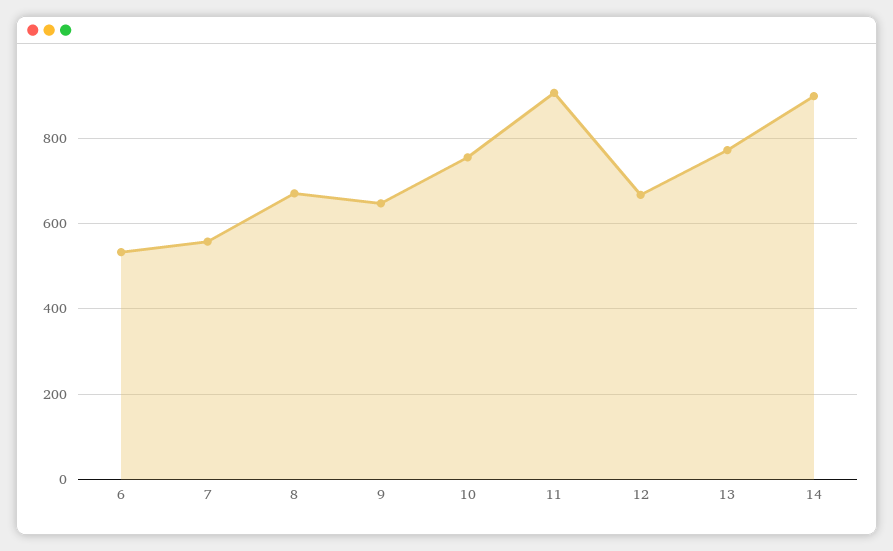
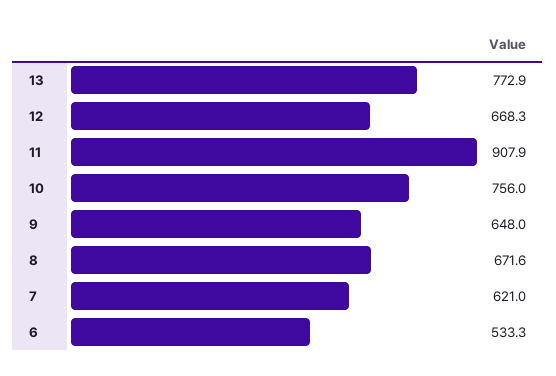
  {
    "6": 533.3,
-   "7": 560,
+   "7": 621,
    "8": 671.6,
    "9": 648,
    "10": 756,
    "11": 907.9,
    "12": 668.3,
-   "13": 772.9,
+   "13": 772.9
-   "14": 900
  }

